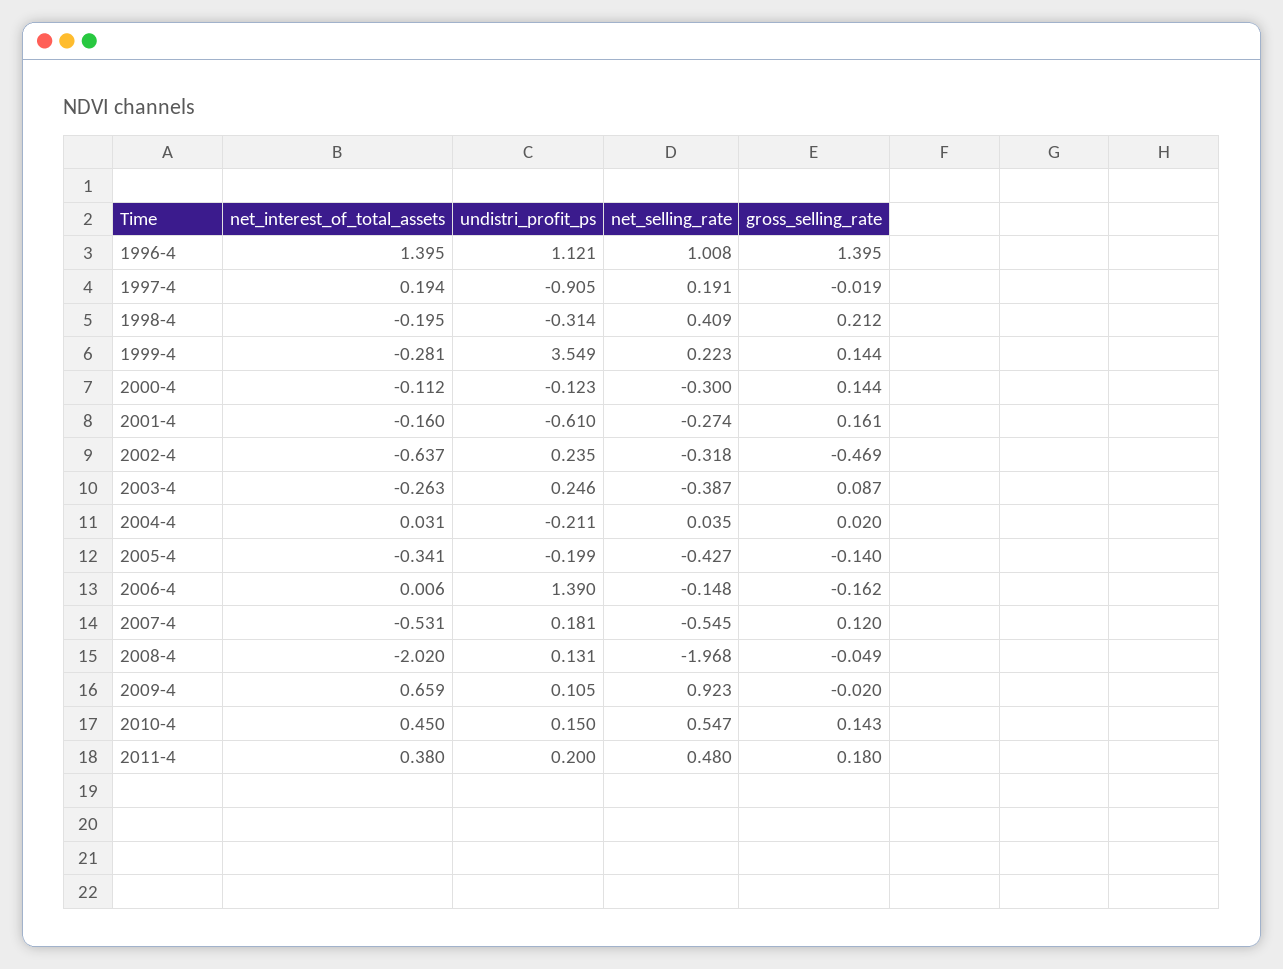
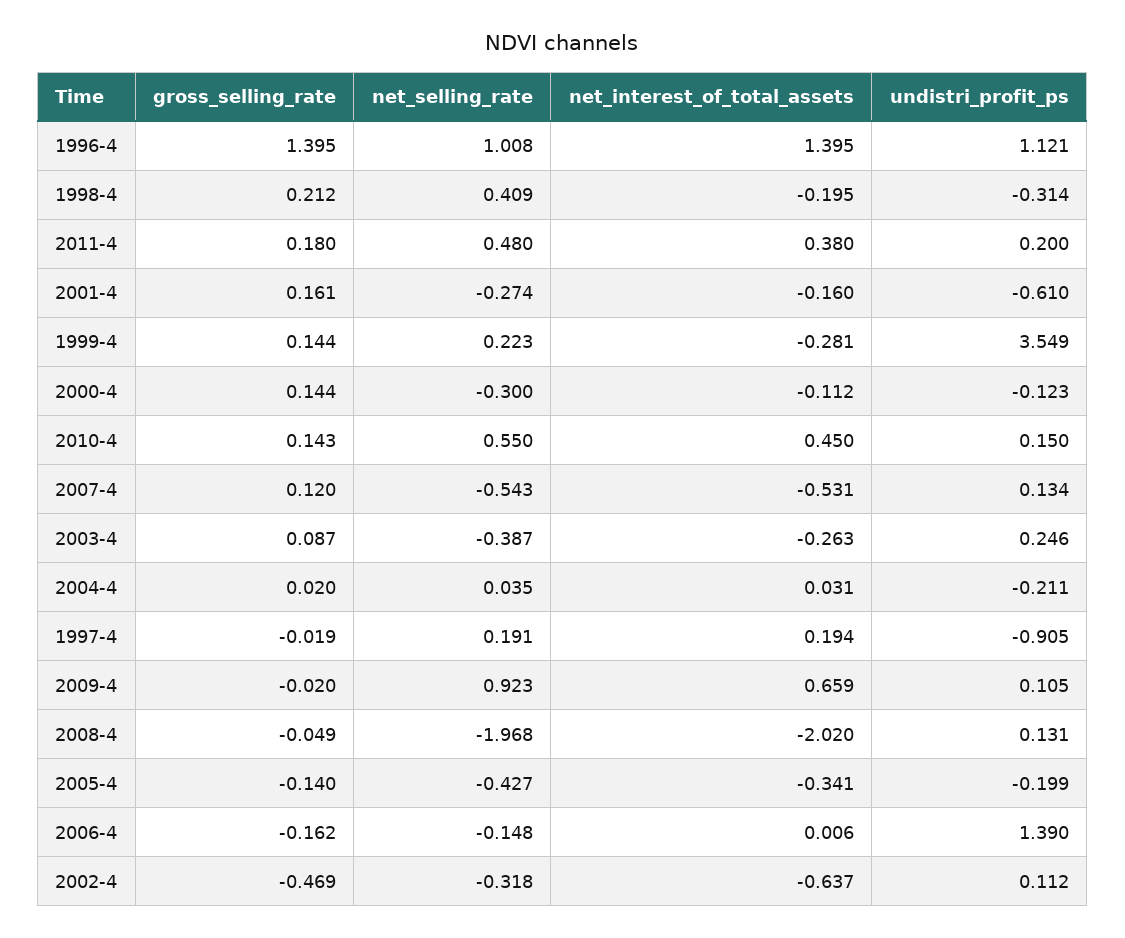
  {
    "net_interest_of_total_assets": {
      "1996-4": 1.395,
      "1997-4": 0.194,
      "1998-4": -0.195,
      "1999-4": -0.281,
      "2000-4": -0.112,
      "2001-4": -0.16,
      "2002-4": -0.637,
      "2003-4": -0.263,
      "2004-4": 0.031,
      "2005-4": -0.341,
      "2006-4": 0.006,
      "2007-4": -0.531,
      "2008-4": -2.02,
      "2009-4": 0.659,
      "2010-4": 0.45,
      "2011-4": 0.38
    },
    "undistri_profit_ps": {
      "1996-4": 1.121,
      "1997-4": -0.905,
      "1998-4": -0.314,
      "1999-4": 3.549,
      "2000-4": -0.123,
      "2001-4": -0.61,
-     "2002-4": 0.235,
+     "2002-4": 0.112,
      "2003-4": 0.246,
      "2004-4": -0.211,
      "2005-4": -0.199,
      "2006-4": 1.39,
-     "2007-4": 0.181,
+     "2007-4": 0.134,
      "2008-4": 0.131,
      "2009-4": 0.105,
      "2010-4": 0.15,
      "2011-4": 0.2
    },
    "net_selling_rate": {
      "1996-4": 1.008,
      "1997-4": 0.191,
      "1998-4": 0.409,
      "1999-4": 0.223,
      "2000-4": -0.3,
      "2001-4": -0.274,
      "2002-4": -0.318,
      "2003-4": -0.387,
      "2004-4": 0.035,
      "2005-4": -0.427,
      "2006-4": -0.148,
-     "2007-4": -0.545,
+     "2007-4": -0.543,
      "2008-4": -1.968,
      "2009-4": 0.923,
-     "2010-4": 0.547,
+     "2010-4": 0.55,
      "2011-4": 0.48
    },
    "gross_selling_rate": {
      "1996-4": 1.395,
      "1997-4": -0.019,
      "1998-4": 0.212,
      "1999-4": 0.144,
      "2000-4": 0.144,
      "2001-4": 0.161,
      "2002-4": -0.469,
      "2003-4": 0.087,
      "2004-4": 0.02,
      "2005-4": -0.14,
      "2006-4": -0.162,
      "2007-4": 0.12,
      "2008-4": -0.049,
      "2009-4": -0.02,
      "2010-4": 0.143,
      "2011-4": 0.18
    }
  }

